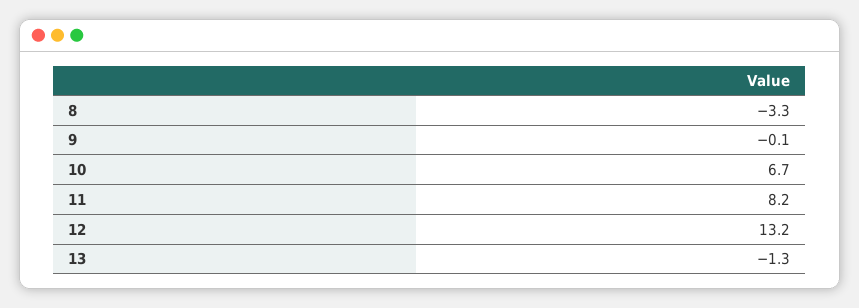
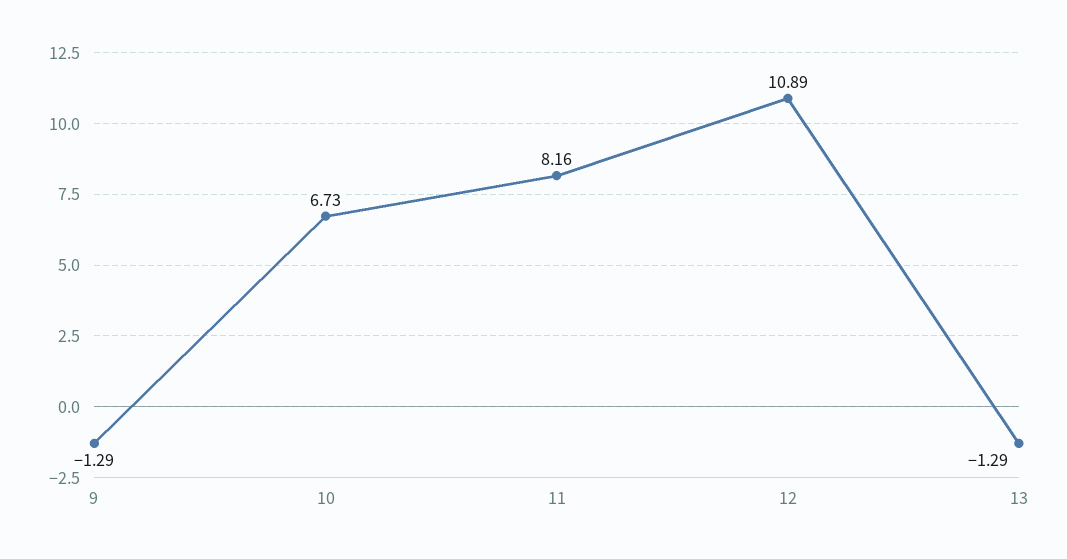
  {
-   "8": -3.3,
-   "9": -0.1,
+   "9": -1.29,
    "10": 6.73,
    "11": 8.16,
-   "12": 13.2,
+   "12": 10.89,
    "13": -1.29
  }

